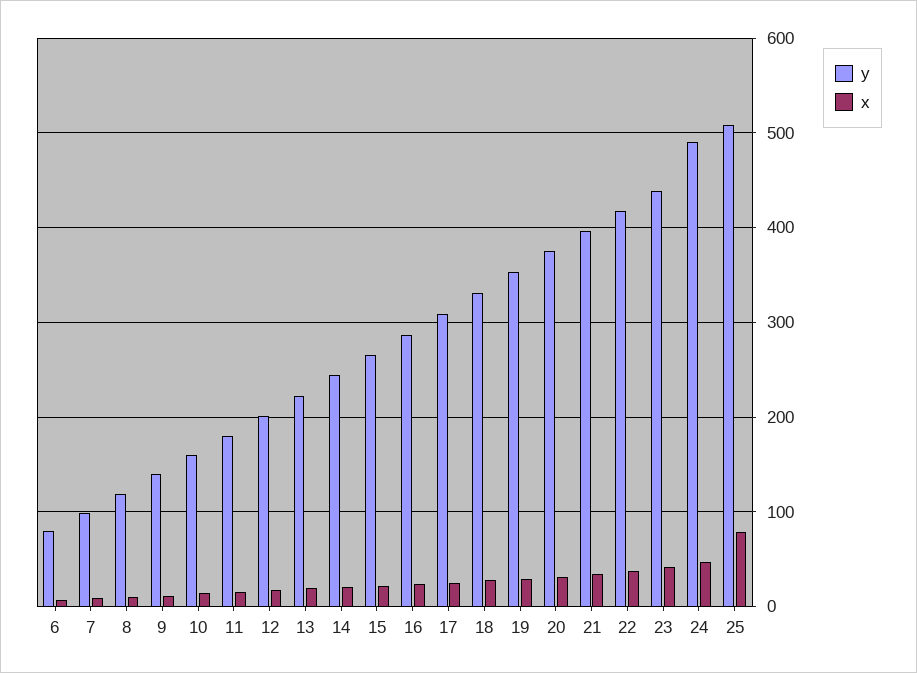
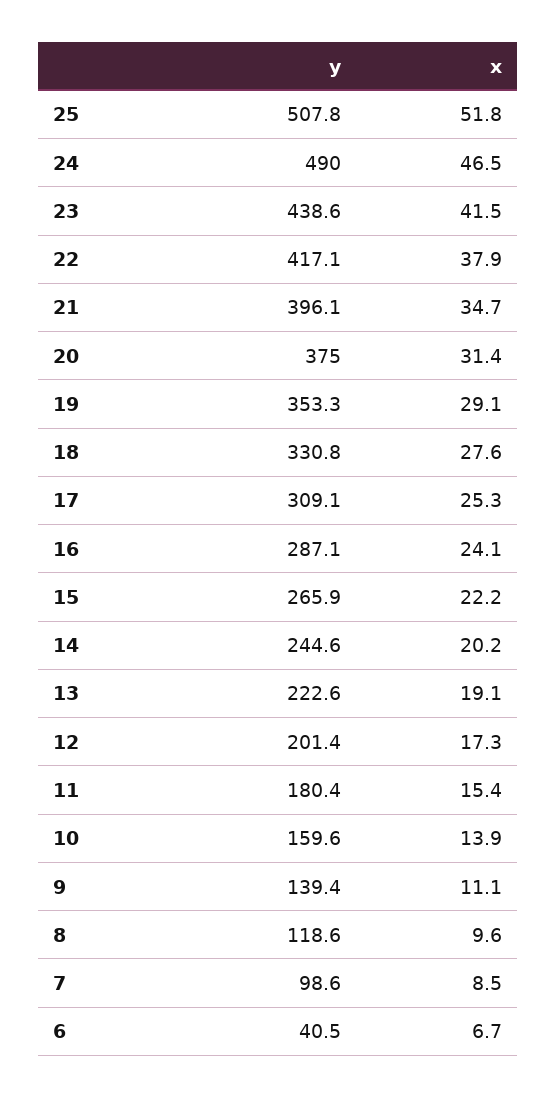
  {
    "y": {
-     "6": 80,
+     "6": 40.5,
      "7": 98.6,
      "8": 118.6,
      "9": 139.4,
      "10": 159.6,
      "11": 180.4,
      "12": 201.4,
      "13": 222.6,
      "14": 244.6,
      "15": 265.9,
      "16": 287.1,
      "17": 309.1,
      "18": 330.8,
      "19": 353.3,
      "20": 375,
      "21": 396.1,
      "22": 417.1,
      "23": 438.6,
      "24": 490,
      "25": 507.8
    },
    "x": {
      "6": 6.7,
      "7": 8.5,
      "8": 9.6,
      "9": 11.1,
      "10": 13.9,
      "11": 15.4,
      "12": 17.3,
      "13": 19.1,
      "14": 20.2,
      "15": 22.2,
      "16": 24.1,
      "17": 25.3,
      "18": 27.6,
      "19": 29.1,
      "20": 31.4,
      "21": 34.7,
      "22": 37.9,
      "23": 41.5,
      "24": 46.5,
-     "25": 80
+     "25": 51.8
    }
  }

